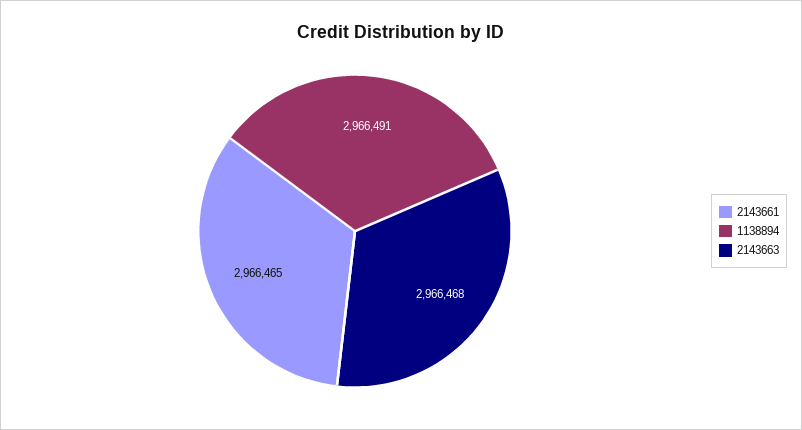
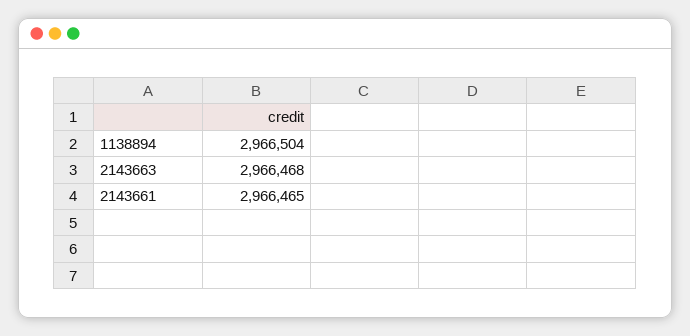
  {
    "2143661": 2966465,
-   "1138894": 2966491,
+   "1138894": 2966504,
    "2143663": 2966468
  }

